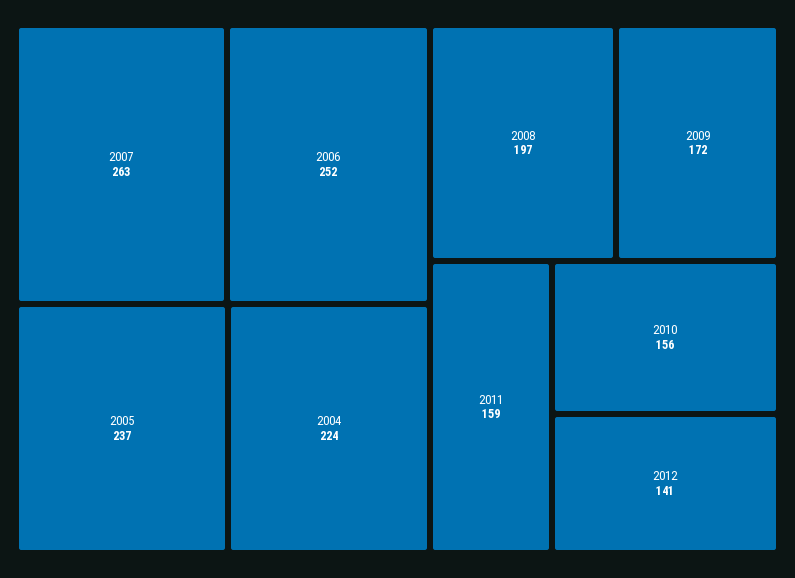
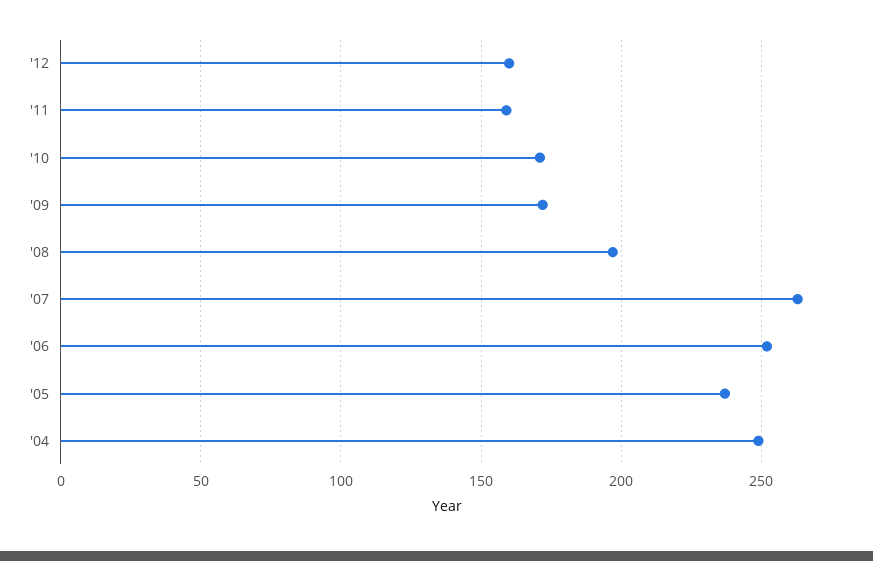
  {
    "2007": 263,
    "2006": 252,
    "2005": 237,
-   "2004": 224,
+   "2004": 250,
    "2008": 197,
    "2009": 172,
    "2011": 159,
-   "2010": 156,
+   "2010": 170,
-   "2012": 141
+   "2012": 160
  }

